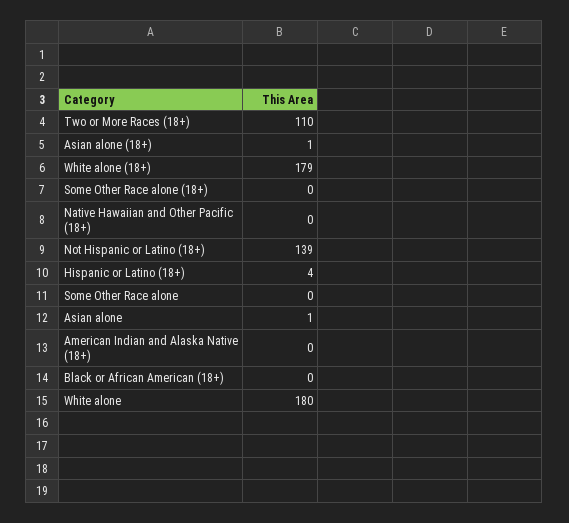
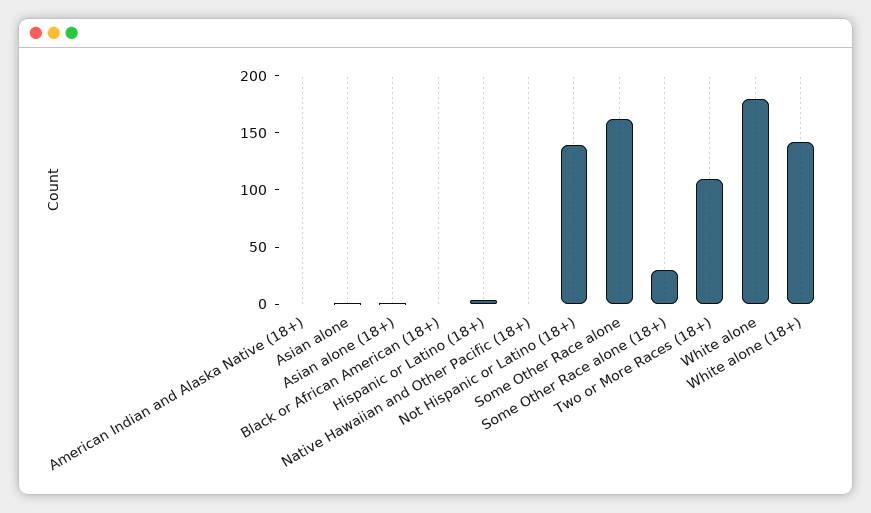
  {
    "Two or More Races (18+)": 110,
    "Asian alone (18+)": 1,
-   "White alone (18+)": 179,
+   "White alone (18+)": 140,
-   "Some Other Race alone (18+)": 0,
+   "Some Other Race alone (18+)": 30,
    "Native Hawaiian and Other Pacific (18+)": 0,
    "Not Hispanic or Latino (18+)": 139,
    "Hispanic or Latino (18+)": 4,
-   "Some Other Race alone": 0,
+   "Some Other Race alone": 160,
    "Asian alone": 1,
    "American Indian and Alaska Native (18+)": 0,
    "Black or African American (18+)": 0,
    "White alone": 180
  }

